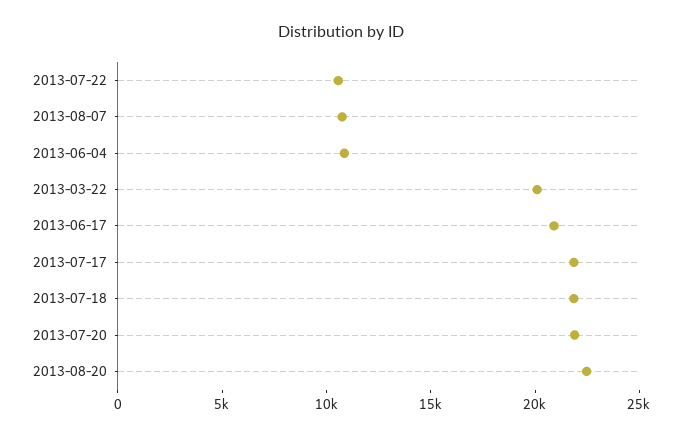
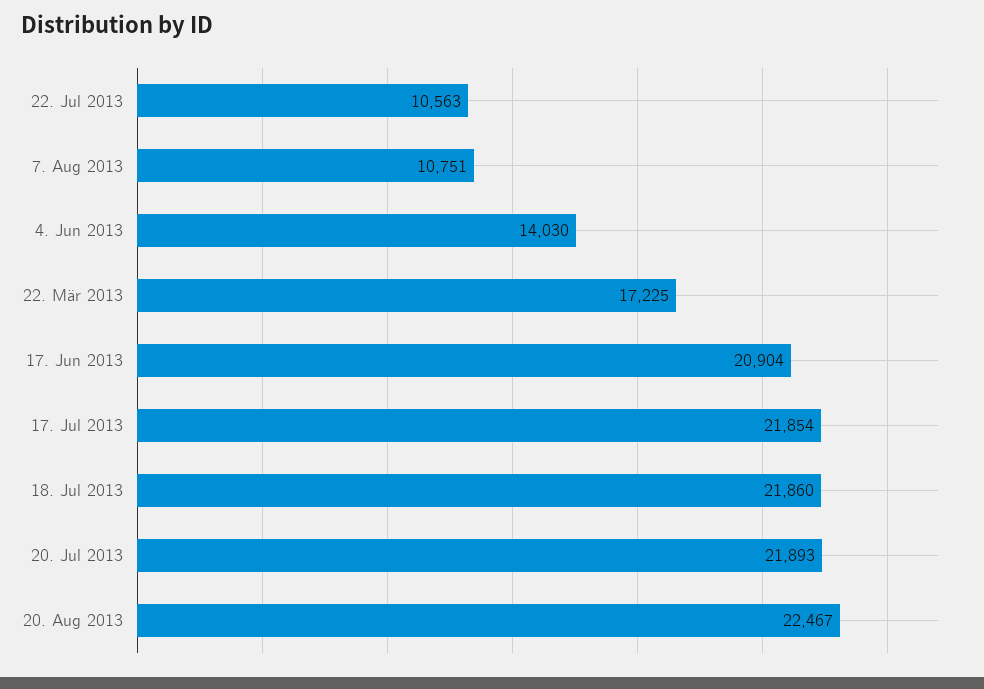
  {
    "2013-07-22": 10563,
    "2013-08-07": 10751,
-   "2013-06-04": 11000,
+   "2013-06-04": 14030,
-   "2013-03-22": 20000,
+   "2013-03-22": 17225,
    "2013-06-17": 20904,
    "2013-07-17": 21854,
    "2013-07-18": 21860,
    "2013-07-20": 21893,
    "2013-08-20": 22467
  }

